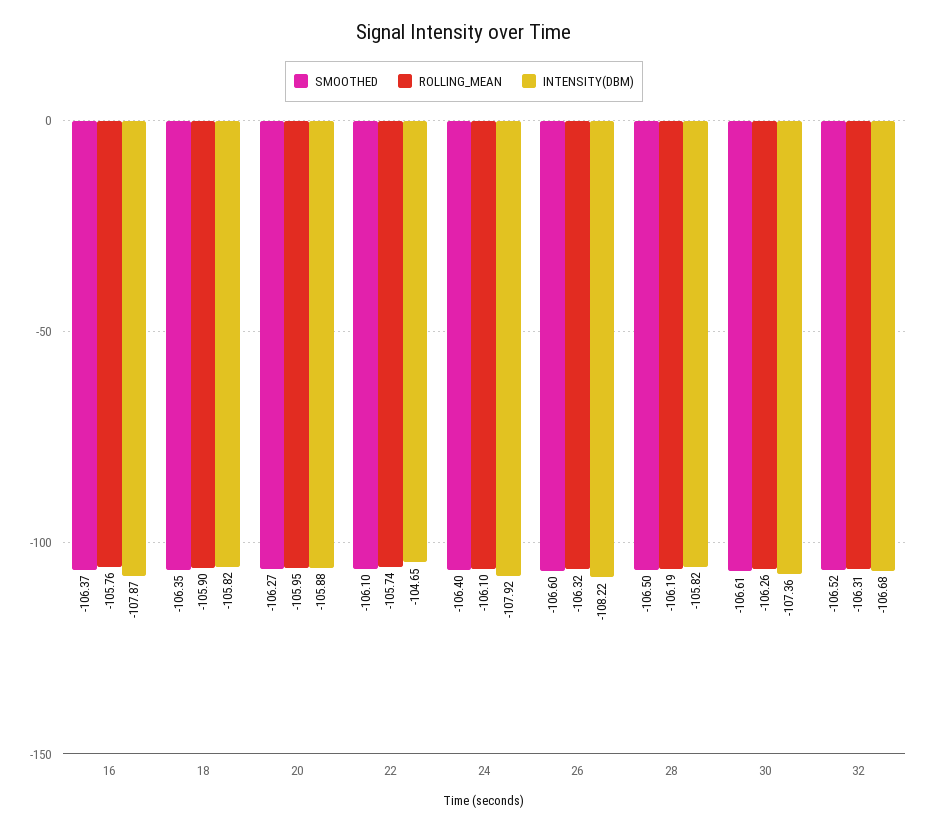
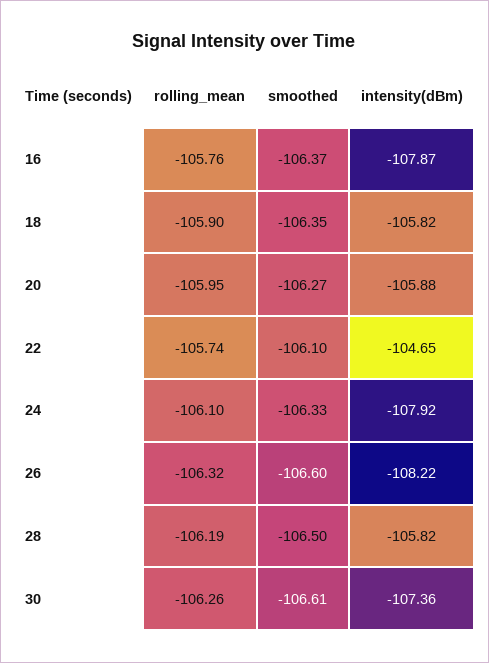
  {
    "SMOOTHED": {
      "16": -106.37,
      "18": -106.35,
      "20": -106.27,
      "22": -106.1,
-     "24": -106.4,
+     "24": -106.33,
      "26": -106.6,
      "28": -106.5,
-     "30": -106.61,
+     "30": -106.61
-     "32": -106.52
    },
    "ROLLING_MEAN": {
      "16": -105.76,
      "18": -105.9,
      "20": -105.95,
      "22": -105.74,
      "24": -106.1,
      "26": -106.32,
      "28": -106.19,
-     "30": -106.26,
+     "30": -106.26
-     "32": -106.31
    },
    "INTENSITY(DBM)": {
      "16": -107.87,
      "18": -105.82,
      "20": -105.88,
      "22": -104.65,
      "24": -107.92,
      "26": -108.22,
      "28": -105.82,
-     "30": -107.36,
+     "30": -107.36
-     "32": -106.68
    }
  }

